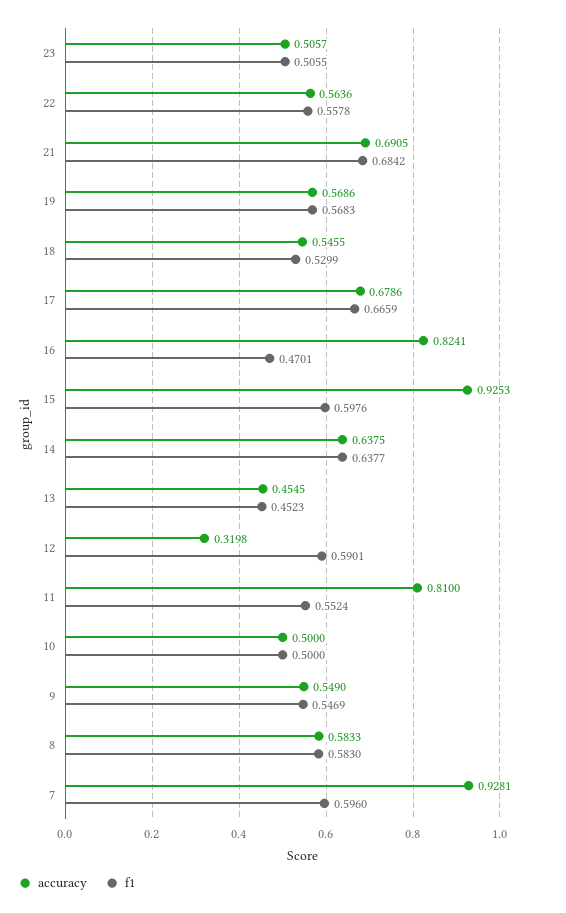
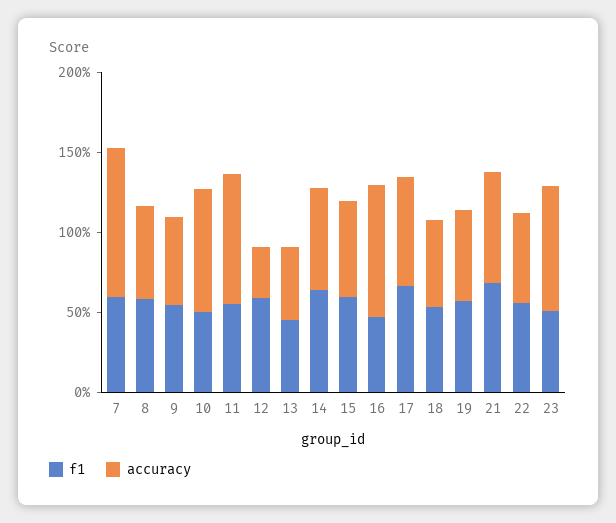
  {
    "accuracy": {
-     "23": 0.5057,
+     "23": 0.8,
      "22": 0.5636,
      "21": 0.6905,
      "19": 0.5686,
      "18": 0.5455,
      "17": 0.6786,
      "16": 0.8241,
-     "15": 0.9253,
+     "15": 0.6,
      "14": 0.6375,
      "13": 0.4545,
      "12": 0.3198,
      "11": 0.81,
-     "10": 0.5,
+     "10": 0.8,
      "9": 0.549,
      "8": 0.5833,
      "7": 0.9281
    },
    "f1": {
      "23": 0.5055,
      "22": 0.5578,
      "21": 0.6842,
      "19": 0.5683,
      "18": 0.5299,
      "17": 0.6659,
      "16": 0.4701,
      "15": 0.5976,
      "14": 0.6377,
      "13": 0.4523,
      "12": 0.5901,
      "11": 0.5524,
      "10": 0.5,
      "9": 0.5469,
      "8": 0.583,
      "7": 0.596
    }
  }

